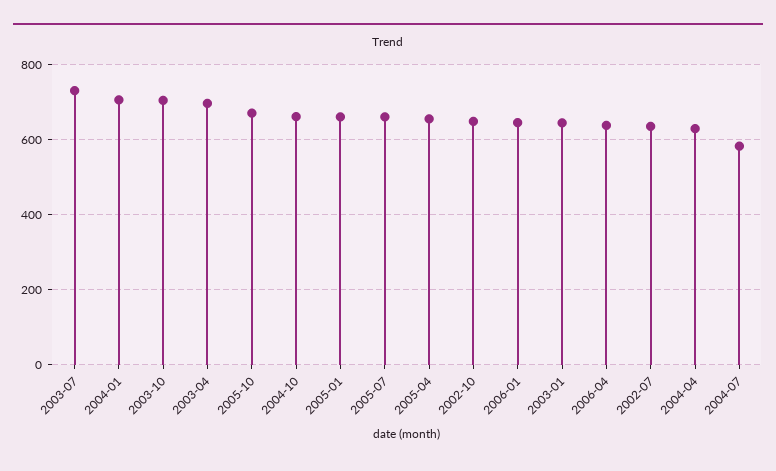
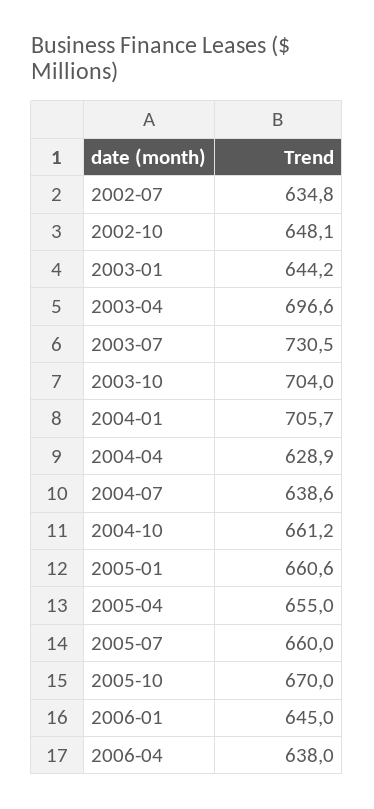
  {
    "2003-07": 730.5,
    "2004-01": 705.7,
    "2003-10": 704,
    "2003-04": 696.6,
    "2005-10": 670,
    "2004-10": 661.2,
    "2005-01": 660.6,
    "2005-07": 660,
    "2005-04": 655,
    "2002-10": 648.1,
    "2006-01": 645,
    "2003-01": 644.2,
    "2006-04": 638,
    "2002-07": 634.8,
    "2004-04": 628.9,
-   "2004-07": 580
+   "2004-07": 638.6
  }

